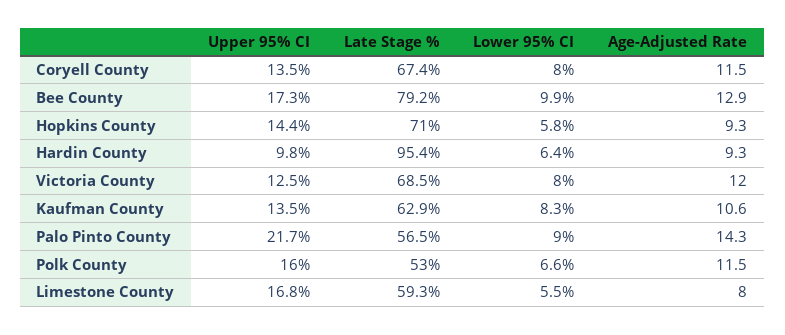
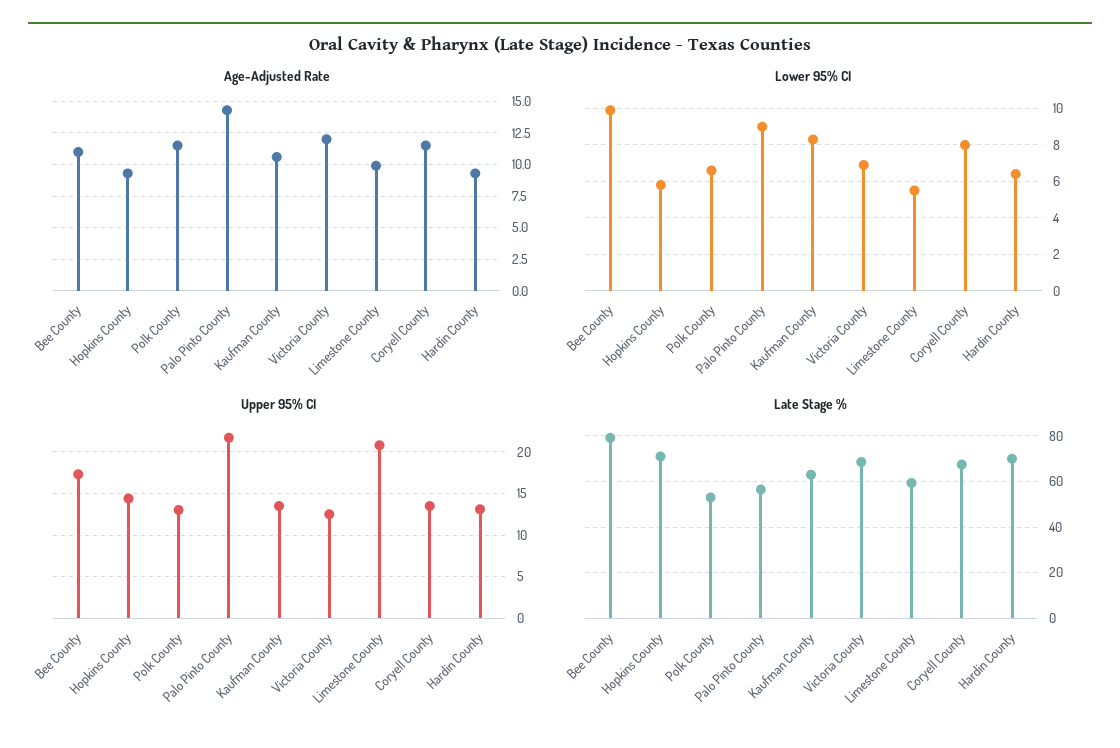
  {
    "Upper 95% CI": {
      "Coryell County": 13.5,
      "Bee County": 17.3,
      "Hopkins County": 14.4,
-     "Hardin County": 9.8,
+     "Hardin County": 13,
      "Victoria County": 12.5,
      "Kaufman County": 13.5,
      "Palo Pinto County": 21.7,
-     "Polk County": 16,
+     "Polk County": 13,
-     "Limestone County": 16.8
+     "Limestone County": 21
    },
    "Late Stage %": {
      "Coryell County": 67.4,
      "Bee County": 79.2,
      "Hopkins County": 71,
-     "Hardin County": 95.4,
+     "Hardin County": 70,
      "Victoria County": 68.5,
      "Kaufman County": 62.9,
      "Palo Pinto County": 56.5,
      "Polk County": 53,
      "Limestone County": 59.3
    },
    "Lower 95% CI": {
      "Coryell County": 8,
      "Bee County": 9.9,
      "Hopkins County": 5.8,
      "Hardin County": 6.4,
-     "Victoria County": 8,
+     "Victoria County": 7,
      "Kaufman County": 8.3,
      "Palo Pinto County": 9,
      "Polk County": 6.6,
      "Limestone County": 5.5
    },
    "Age-Adjusted Rate": {
      "Coryell County": 11.5,
-     "Bee County": 12.9,
+     "Bee County": 11,
      "Hopkins County": 9.3,
      "Hardin County": 9.3,
      "Victoria County": 12,
      "Kaufman County": 10.6,
      "Palo Pinto County": 14.3,
      "Polk County": 11.5,
-     "Limestone County": 8
+     "Limestone County": 10
    }
  }

